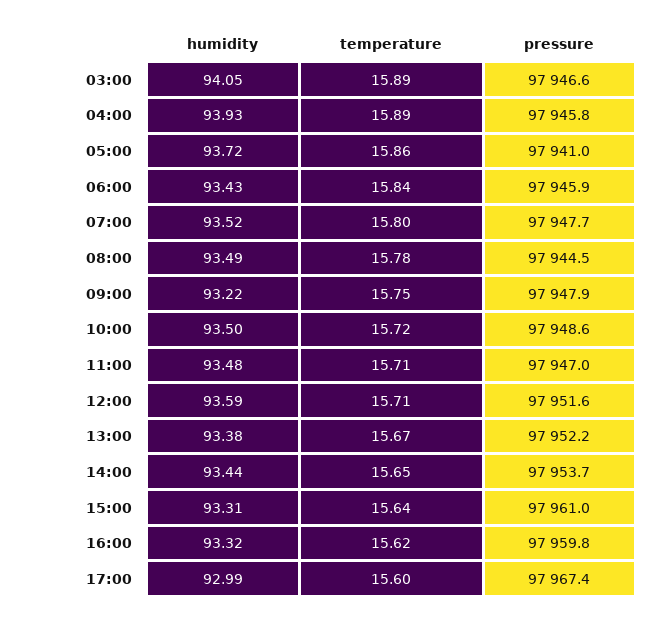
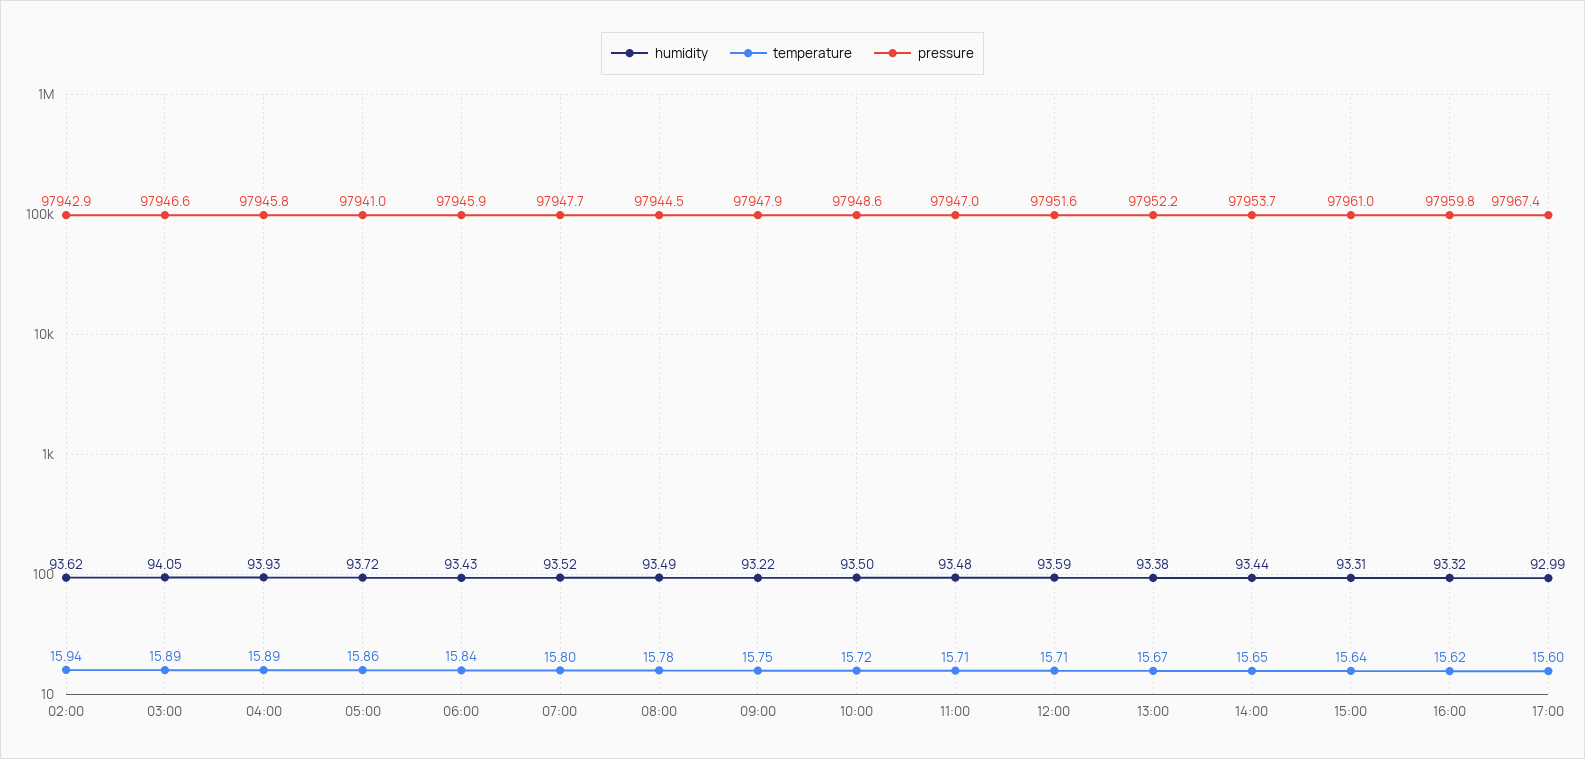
  {
    "humidity": {
      "03:00": 94.05,
      "04:00": 93.93,
      "05:00": 93.72,
      "06:00": 93.43,
      "07:00": 93.52,
      "08:00": 93.49,
      "09:00": 93.22,
      "10:00": 93.5,
      "11:00": 93.48,
      "12:00": 93.59,
      "13:00": 93.38,
      "14:00": 93.44,
      "15:00": 93.31,
      "16:00": 93.32,
-     "17:00": 92.99
+     "17:00": 92.99,
+     "02:00": 93.62
    },
    "temperature": {
      "03:00": 15.89,
      "04:00": 15.89,
      "05:00": 15.86,
      "06:00": 15.84,
      "07:00": 15.8,
      "08:00": 15.78,
      "09:00": 15.75,
      "10:00": 15.72,
      "11:00": 15.71,
      "12:00": 15.71,
      "13:00": 15.67,
      "14:00": 15.65,
      "15:00": 15.64,
      "16:00": 15.62,
-     "17:00": 15.6
+     "17:00": 15.6,
+     "02:00": 15.94
    },
    "pressure": {
      "03:00": 97946.6,
      "04:00": 97945.8,
      "05:00": 97941,
      "06:00": 97945.9,
      "07:00": 97947.7,
      "08:00": 97944.5,
      "09:00": 97947.9,
      "10:00": 97948.6,
      "11:00": 97947,
      "12:00": 97951.6,
      "13:00": 97952.2,
      "14:00": 97953.7,
      "15:00": 97961,
      "16:00": 97959.8,
-     "17:00": 97967.4
+     "17:00": 97967.4,
+     "02:00": 97942.9
    }
  }

